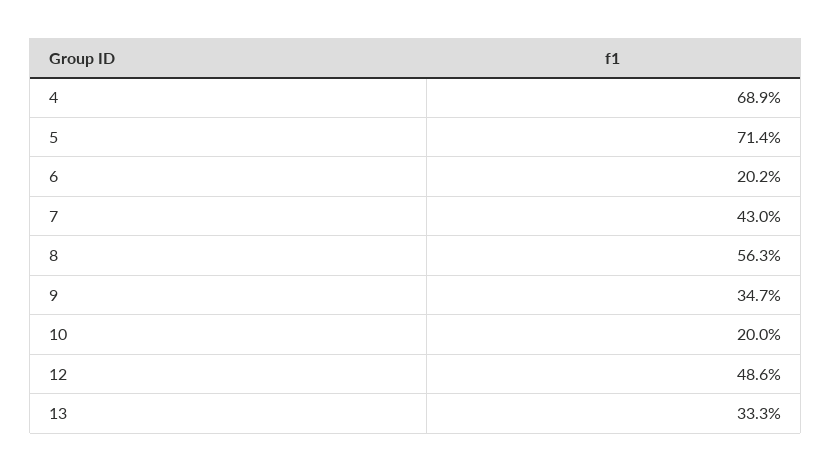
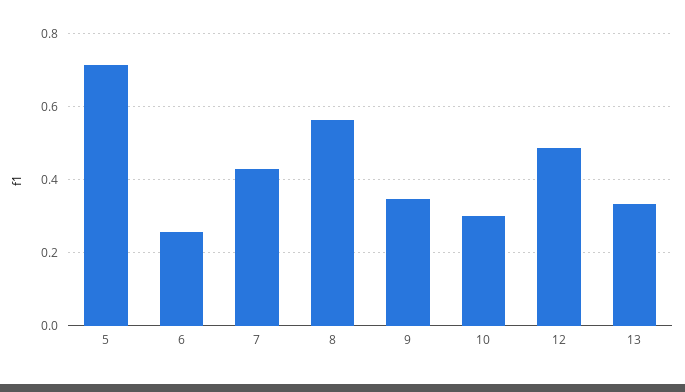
  {
-   "4": 0.689,
    "5": 0.714,
-   "6": 0.202,
+   "6": 0.26,
    "7": 0.43,
    "8": 0.563,
    "9": 0.347,
-   "10": 0.2,
+   "10": 0.3,
    "12": 0.486,
    "13": 0.333
  }

